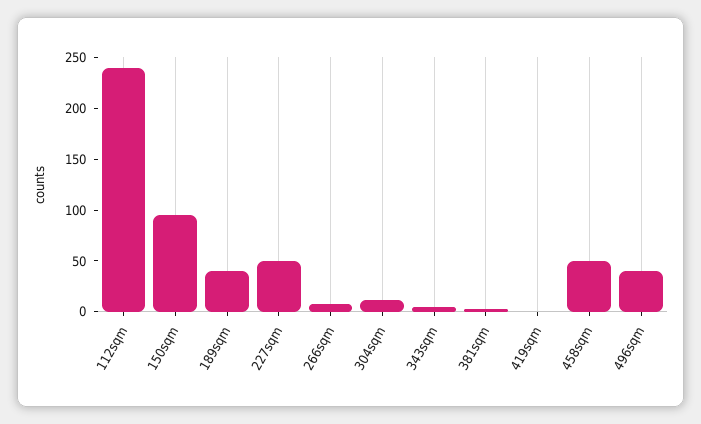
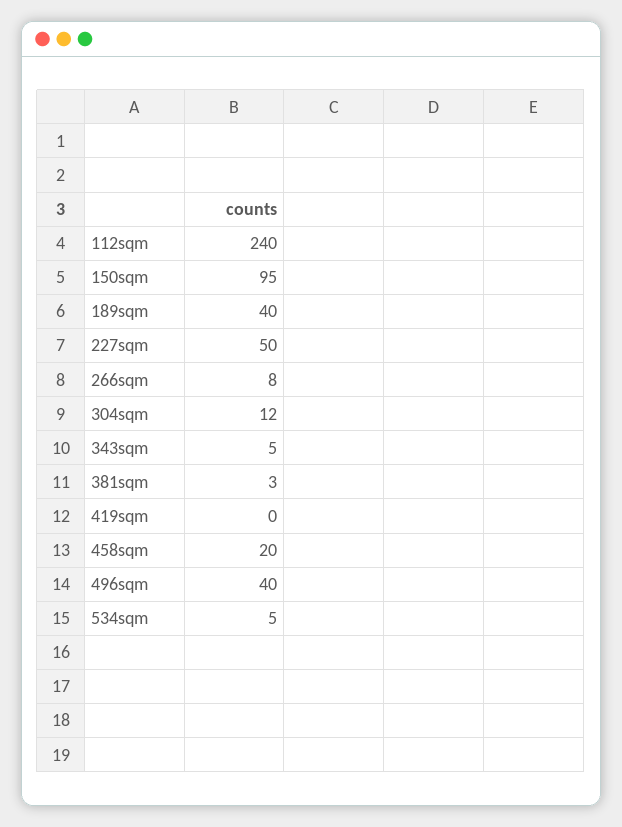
  {
    "112sqm": 240,
    "150sqm": 95,
    "189sqm": 40,
    "227sqm": 50,
    "266sqm": 8,
    "304sqm": 12,
    "343sqm": 5,
    "381sqm": 3,
    "419sqm": 0,
-   "458sqm": 50,
+   "458sqm": 20,
-   "496sqm": 40
+   "496sqm": 40,
+   "534sqm": 5
  }

